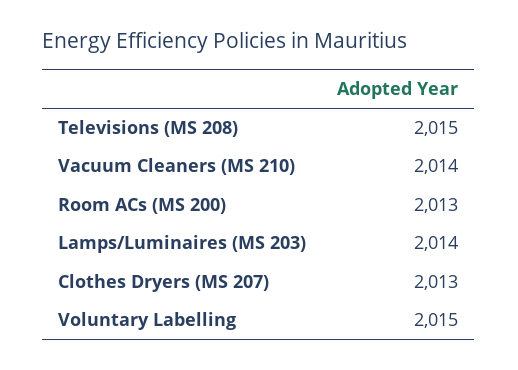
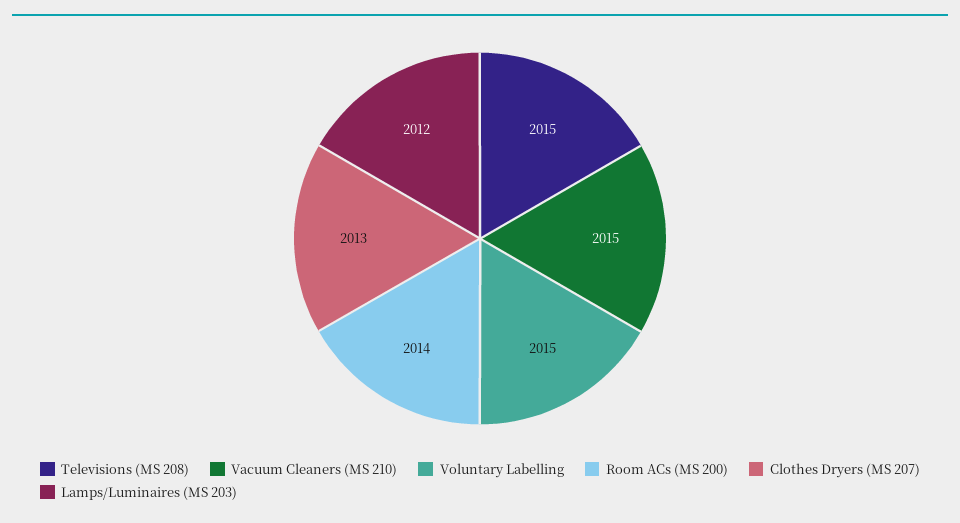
  {
    "Televisions (MS 208)": 2015,
-   "Vacuum Cleaners (MS 210)": 2014,
+   "Vacuum Cleaners (MS 210)": 2015,
-   "Room ACs (MS 200)": 2013,
+   "Room ACs (MS 200)": 2014,
-   "Lamps/Luminaires (MS 203)": 2014,
+   "Lamps/Luminaires (MS 203)": 2012,
    "Clothes Dryers (MS 207)": 2013,
    "Voluntary Labelling": 2015
  }

